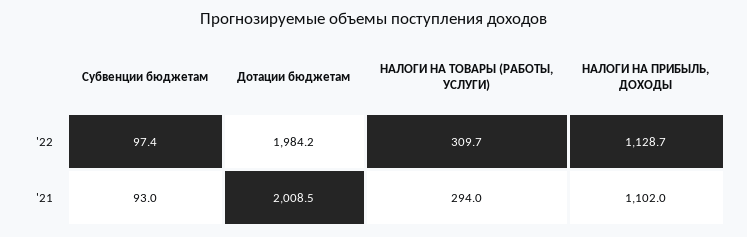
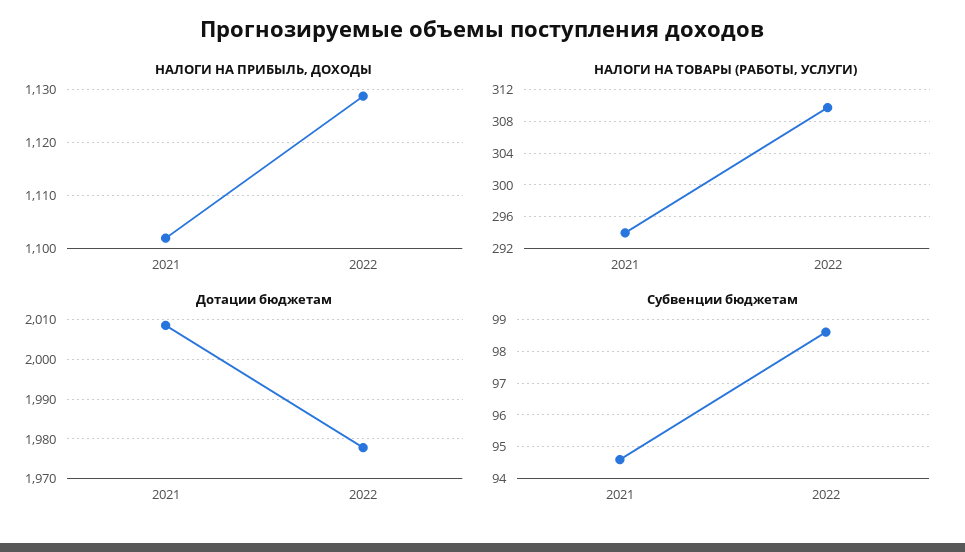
  {
    "Субвенции бюджетам": {
-     "'22": 97.4,
+     "'22": 98.5,
-     "'21": 93
+     "'21": 94.5
    },
    "Дотации бюджетам": {
-     "'22": 1984.2,
+     "'22": 1978,
      "'21": 2008.5
    },
    "НАЛОГИ НА ТОВАРЫ (РАБОТЫ, УСЛУГИ)": {
      "'22": 309.7,
      "'21": 294
    },
    "НАЛОГИ НА ПРИБЫЛЬ, ДОХОДЫ": {
      "'22": 1128.7,
      "'21": 1102
    }
  }

